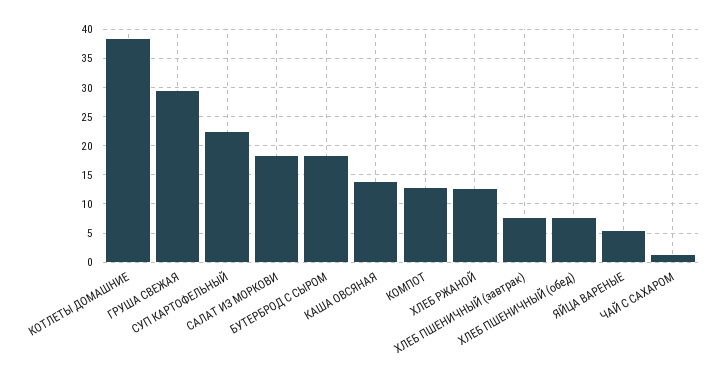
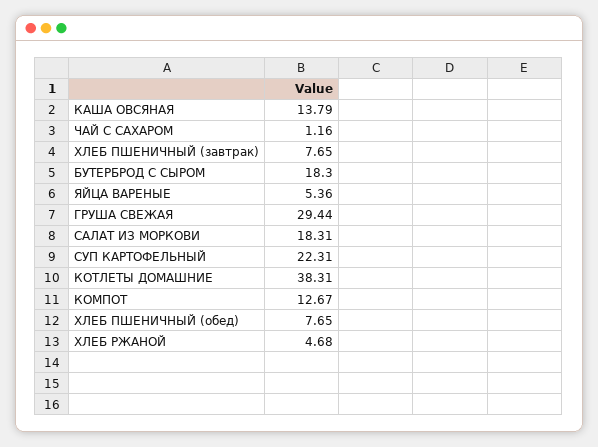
  {
    "КОТЛЕТЫ ДОМАШНИЕ": 38.31,
    "ГРУША СВЕЖАЯ": 29.44,
    "СУП КАРТОФЕЛЬНЫЙ": 22.31,
    "САЛАТ ИЗ МОРКОВИ": 18.31,
    "БУТЕРБРОД С СЫРОМ": 18.3,
    "КАША ОВСЯНАЯ": 13.79,
    "КОМПОТ": 12.67,
-   "ХЛЕБ РЖАНОЙ": 12.5,
+   "ХЛЕБ РЖАНОЙ": 4.68,
    "ХЛЕБ ПШЕНИЧНЫЙ (завтрак)": 7.65,
    "ХЛЕБ ПШЕНИЧНЫЙ (обед)": 7.65,
    "ЯЙЦА ВАРЕНЫЕ": 5.36,
    "ЧАЙ С САХАРОМ": 1.16
  }

